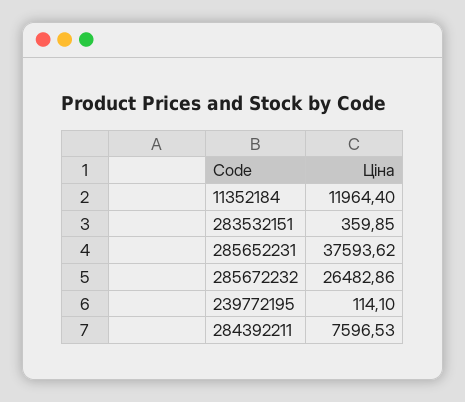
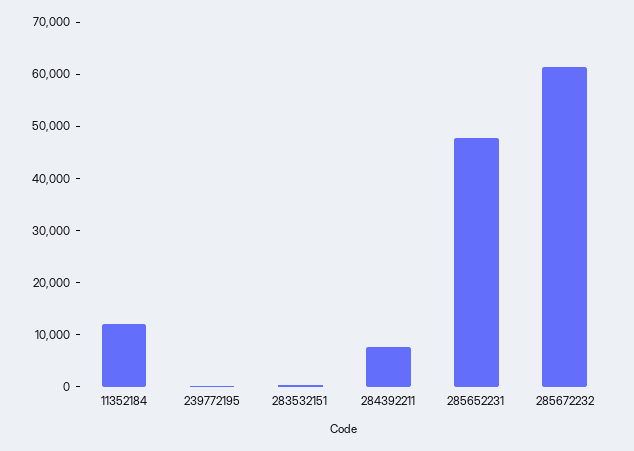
  {
    "11352184": 11964.4,
    "283532151": 359.85,
-   "285652231": 37593.62,
+   "285652231": 48000,
-   "285672232": 26482.86,
+   "285672232": 62000,
    "239772195": 114.1,
    "284392211": 7596.53
  }

